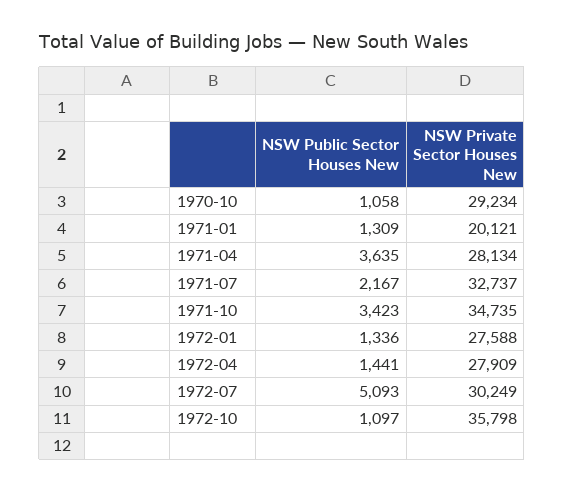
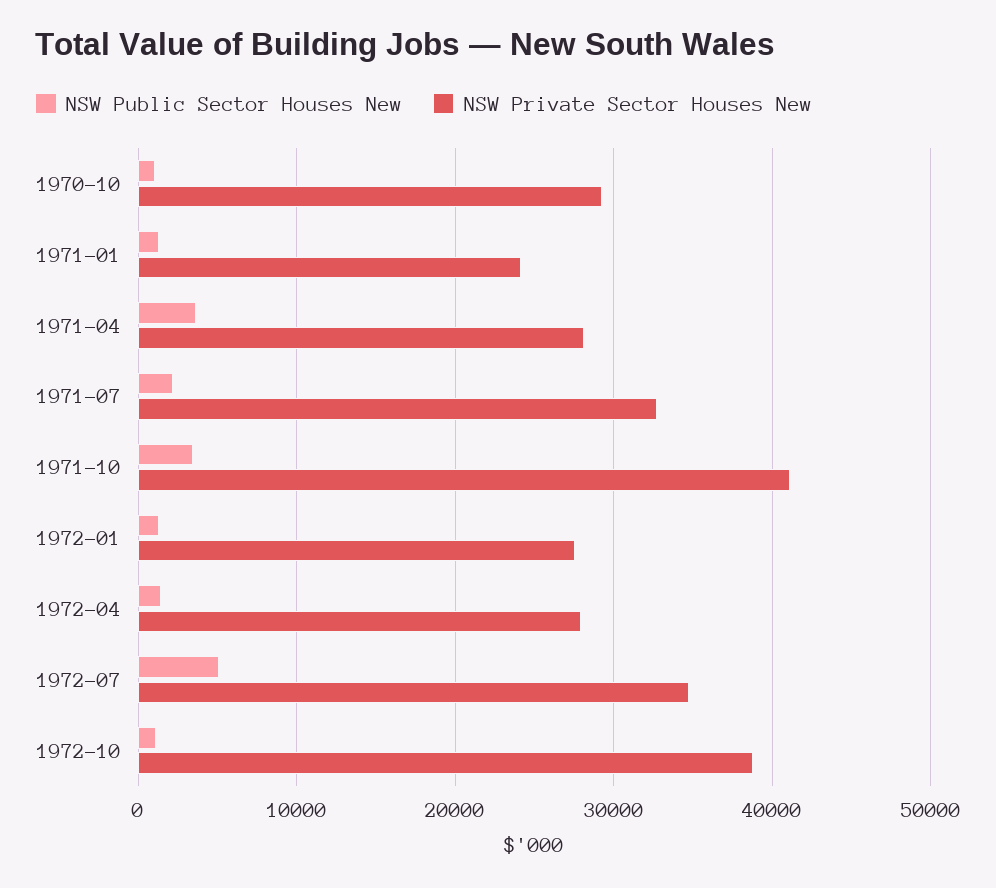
  {
    "NSW Public Sector Houses New": {
      "1970-10": 1058,
      "1971-01": 1309,
      "1971-04": 3635,
      "1971-07": 2167,
      "1971-10": 3423,
      "1972-01": 1336,
      "1972-04": 1441,
      "1972-07": 5093,
      "1972-10": 1097
    },
    "NSW Private Sector Houses New": {
      "1970-10": 29234,
-     "1971-01": 20121,
+     "1971-01": 24000,
      "1971-04": 28134,
      "1971-07": 32737,
-     "1971-10": 34735,
+     "1971-10": 41000,
      "1972-01": 27588,
      "1972-04": 27909,
-     "1972-07": 30249,
+     "1972-07": 35000,
-     "1972-10": 35798
+     "1972-10": 39000
    }
  }

